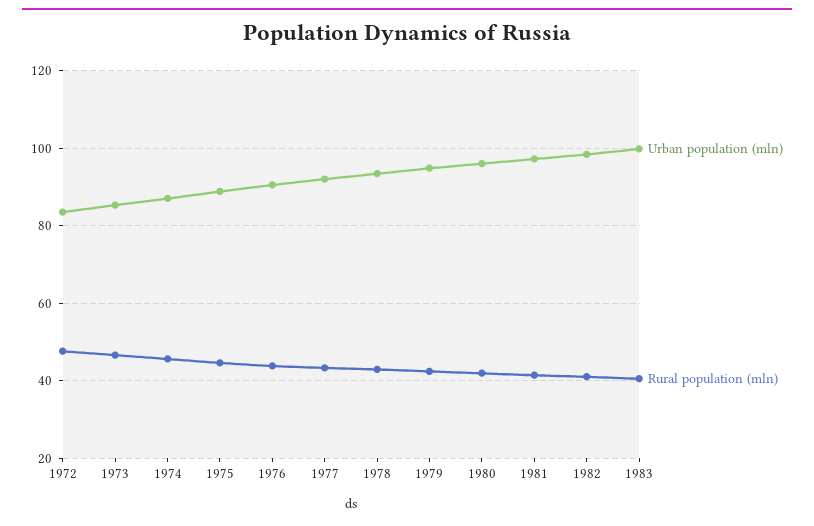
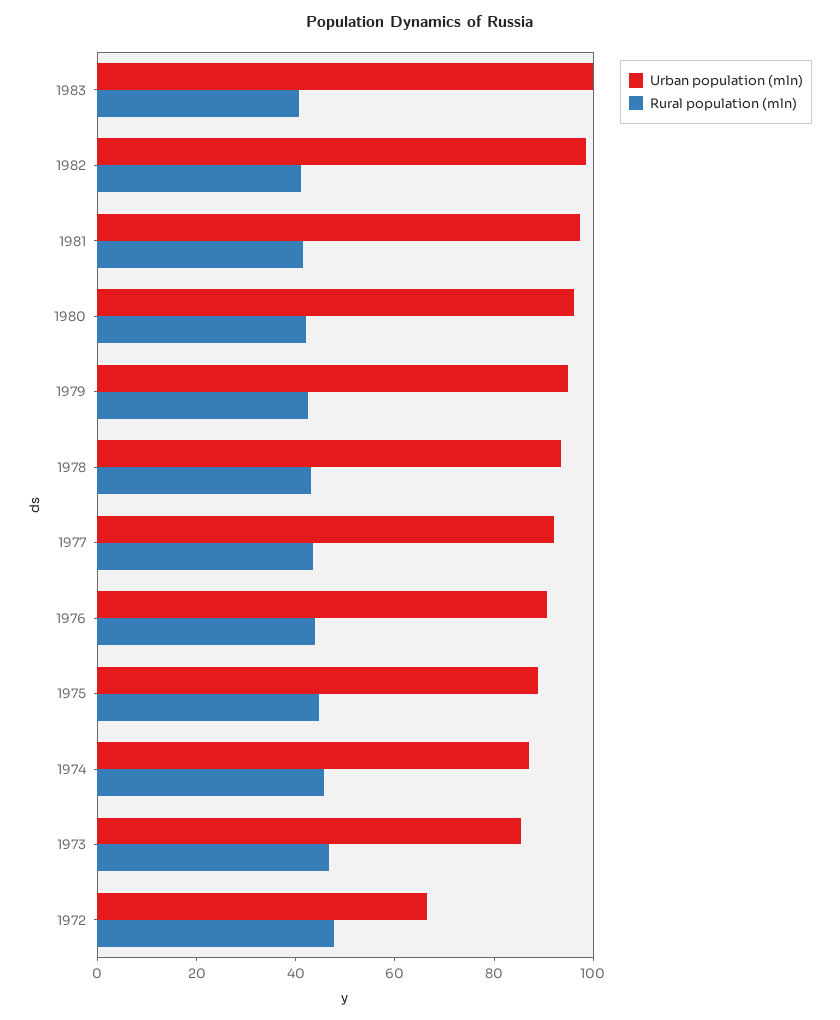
  {
    "Urban population (mln)": {
-     "1972": 84,
+     "1972": 65,
      "1973": 86,
      "1974": 88,
      "1975": 88,
      "1976": 90,
      "1977": 92,
      "1978": 94,
      "1979": 94,
      "1980": 96,
      "1981": 98,
      "1982": 98,
      "1983": 100
    },
    "Rural population (mln)": {
      "1972": 48,
      "1973": 46,
      "1974": 46,
      "1975": 44,
      "1976": 44,
      "1977": 44,
      "1978": 44,
      "1979": 42,
      "1980": 42,
      "1981": 42,
      "1982": 42,
      "1983": 40
    }
  }

